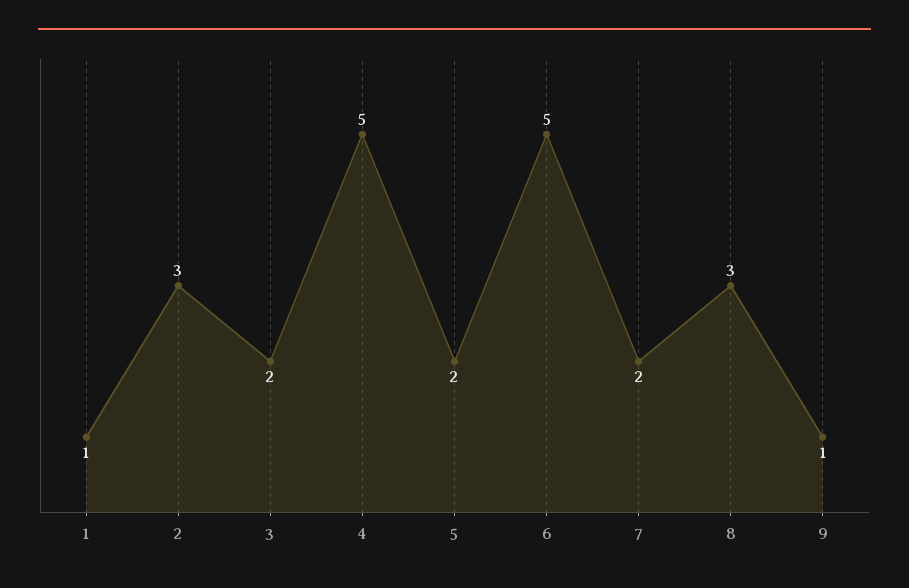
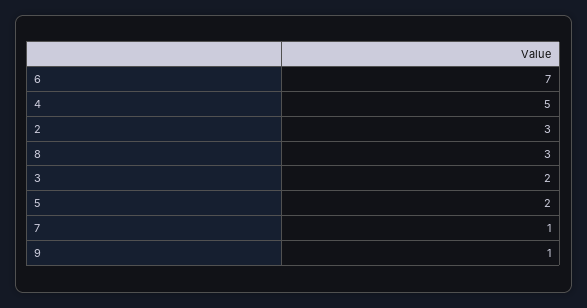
  {
-   "1": 1,
    "2": 3,
    "3": 2,
    "4": 5,
    "5": 2,
-   "6": 5,
+   "6": 7,
-   "7": 2,
+   "7": 1,
    "8": 3,
    "9": 1
  }

